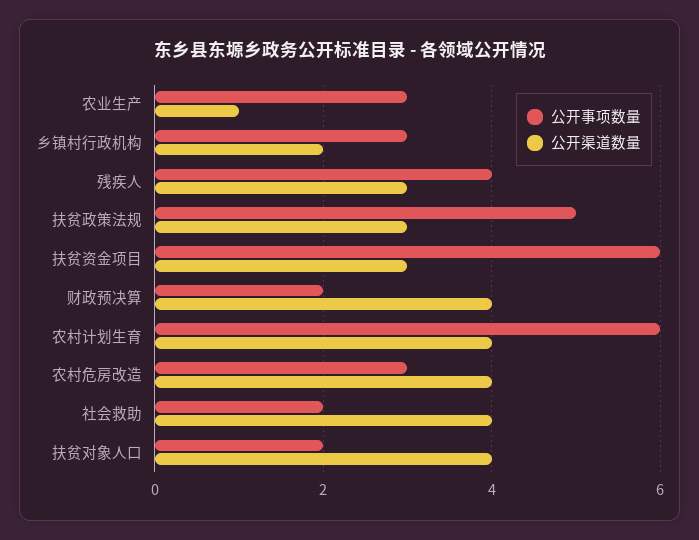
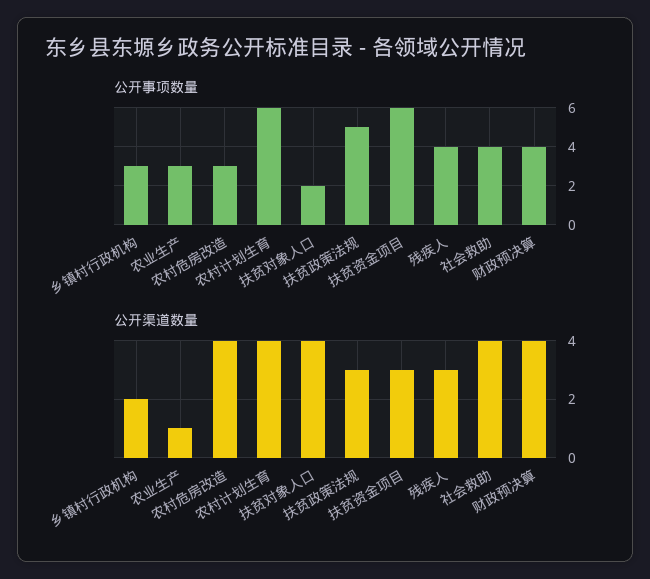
  {
    "公开事项数量": {
      "农业生产": 3,
      "乡镇村行政机构": 3,
      "残疾人": 4,
      "扶贫政策法规": 5,
      "扶贫资金项目": 6,
-     "财政预决算": 2,
+     "财政预决算": 4,
      "农村计划生育": 6,
      "农村危房改造": 3,
-     "社会救助": 2,
+     "社会救助": 4,
      "扶贫对象人口": 2
    },
    "公开渠道数量": {
      "农业生产": 1,
      "乡镇村行政机构": 2,
      "残疾人": 3,
      "扶贫政策法规": 3,
      "扶贫资金项目": 3,
      "财政预决算": 4,
      "农村计划生育": 4,
      "农村危房改造": 4,
      "社会救助": 4,
      "扶贫对象人口": 4
    }
  }

